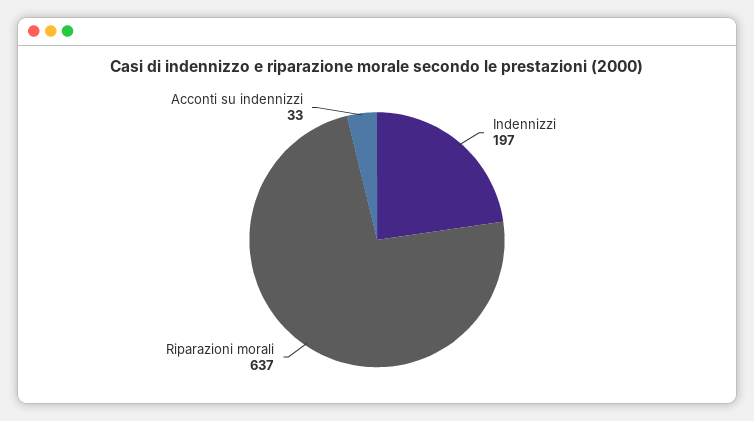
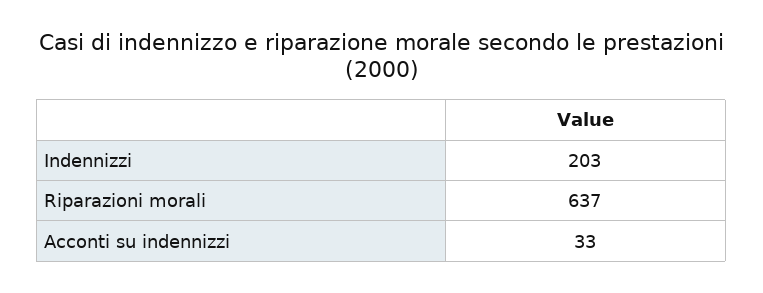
  {
-   "Indennizzi": 197,
+   "Indennizzi": 203,
    "Riparazioni morali": 637,
    "Acconti su indennizzi": 33
  }

